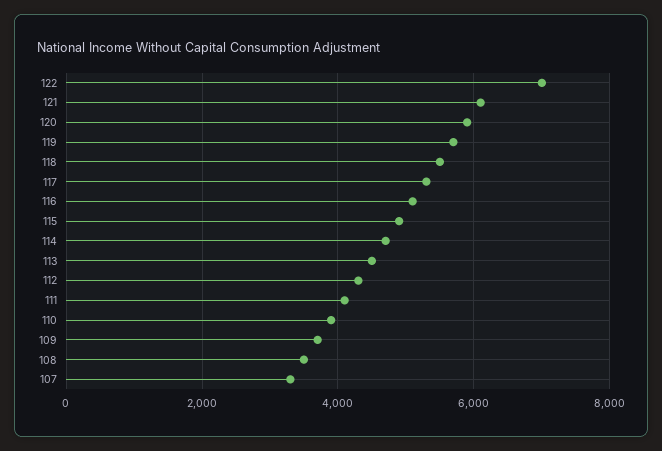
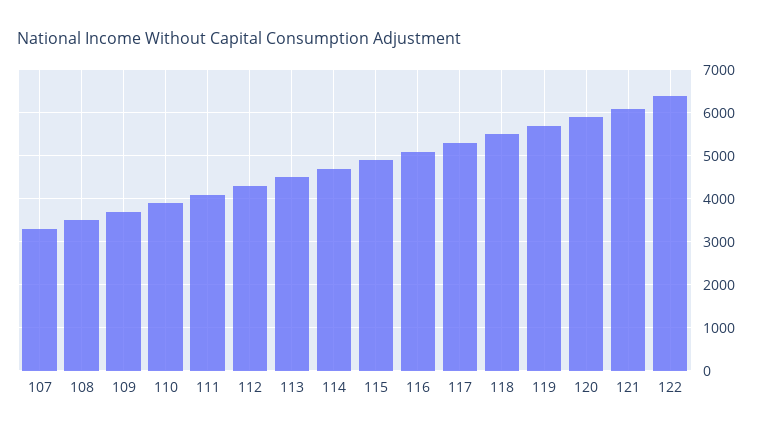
  {
-   "122": 7000,
+   "122": 6400,
    "121": 6200,
    "120": 6000,
    "119": 5800,
    "118": 5600,
    "117": 5400,
    "116": 5200,
    "115": 5000,
    "114": 4800,
    "113": 4600,
    "112": 4400,
    "111": 4200,
    "110": 4000,
    "109": 3800,
    "108": 3600,
    "107": 3400
  }

